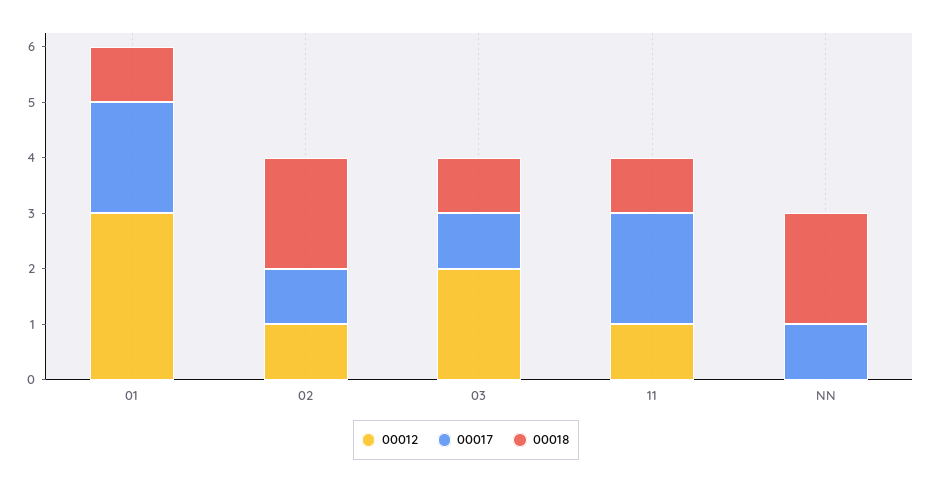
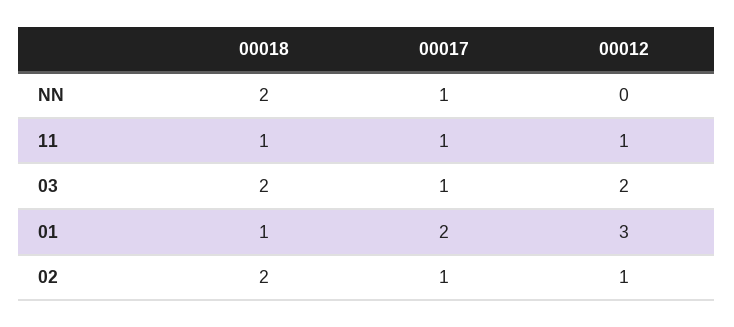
  {
    "00012": {
      "01": 3,
      "02": 1,
      "03": 2,
      "11": 1,
      "NN": 0
    },
    "00017": {
      "01": 2,
      "02": 1,
      "03": 1,
-     "11": 2,
+     "11": 1,
      "NN": 1
    },
    "00018": {
      "01": 1,
      "02": 2,
-     "03": 1,
+     "03": 2,
      "11": 1,
      "NN": 2
    }
  }

